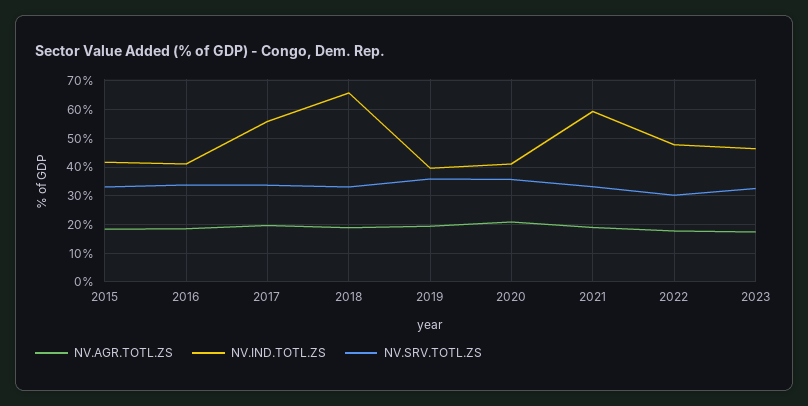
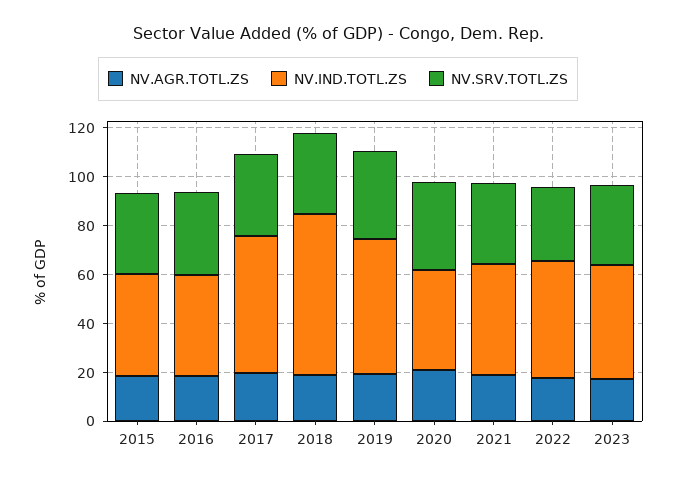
  {
    "NV.AGR.TOTL.ZS": {
      "2015": 17.5,
      "2016": 17.5,
      "2017": 20,
      "2018": 20,
      "2019": 20,
      "2020": 20,
      "2021": 20,
      "2022": 17.5,
      "2023": 17.5
    },
    "NV.IND.TOTL.ZS": {
      "2015": 42.5,
      "2016": 40,
      "2017": 55,
      "2018": 65,
-     "2019": 40,
+     "2019": 55,
      "2020": 40,
-     "2021": 60,
+     "2021": 45,
      "2022": 47.5,
      "2023": 47.5
    },
    "NV.SRV.TOTL.ZS": {
      "2015": 32.5,
      "2016": 35,
      "2017": 35,
      "2018": 32.5,
      "2019": 35,
      "2020": 35,
      "2021": 32.5,
      "2022": 30,
      "2023": 32.5
    }
  }

